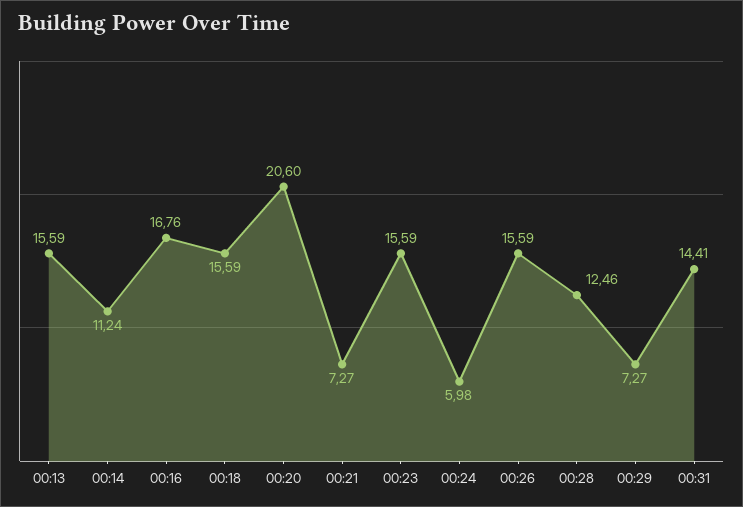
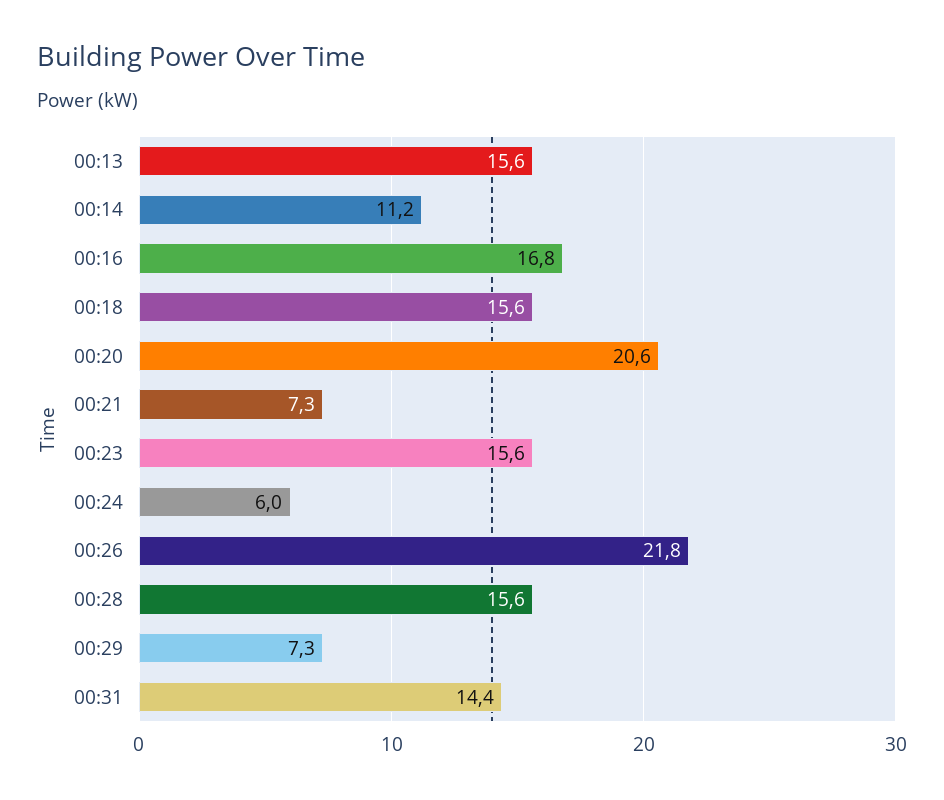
  {
    "00:13": 15.59,
    "00:14": 11.24,
    "00:16": 16.76,
    "00:18": 15.59,
    "00:20": 20.6,
    "00:21": 7.27,
    "00:23": 15.59,
    "00:24": 5.98,
-   "00:26": 15.59,
+   "00:26": 21.8,
-   "00:28": 12.46,
+   "00:28": 15.6,
    "00:29": 7.27,
    "00:31": 14.41
  }

